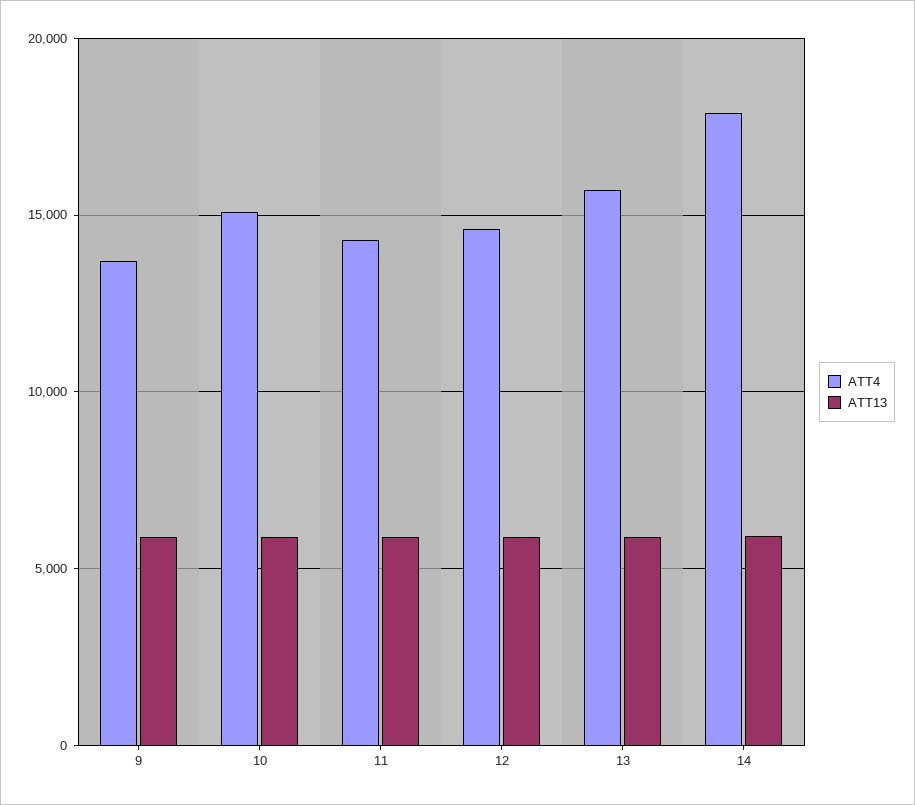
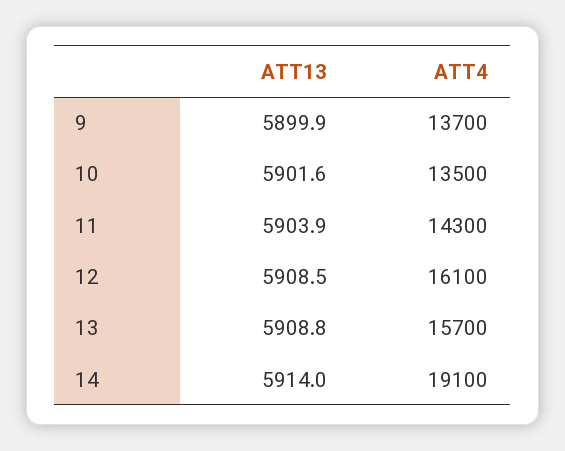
  {
    "ATT4": {
      "9": 13700,
-     "10": 15000,
+     "10": 13500,
      "11": 14300,
-     "12": 14500,
+     "12": 16100,
      "13": 15700,
-     "14": 18000
+     "14": 19100
    },
    "ATT13": {
      "9": 5899.9,
      "10": 5901.6,
      "11": 5903.9,
      "12": 5908.5,
      "13": 5908.8,
      "14": 5914
    }
  }

